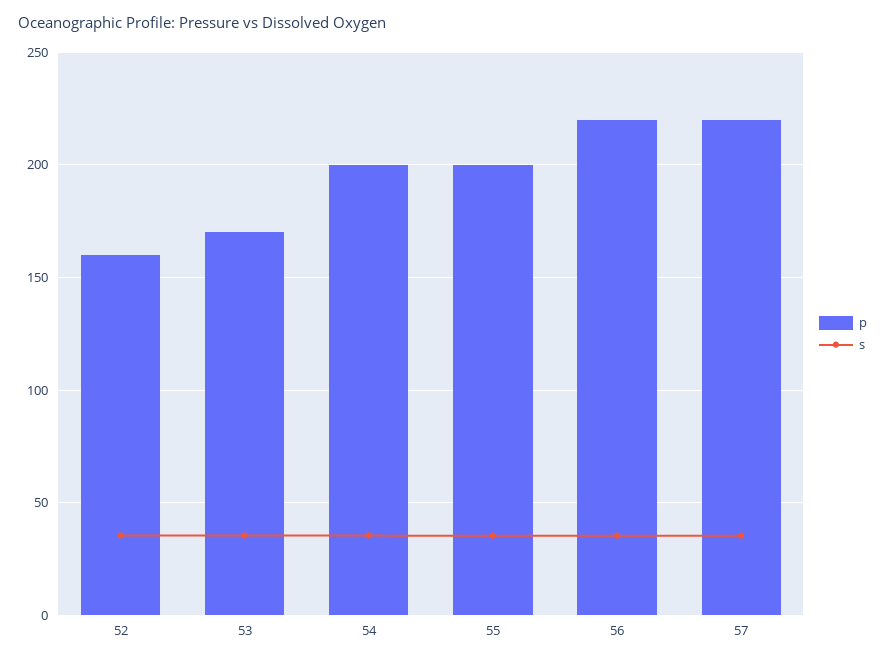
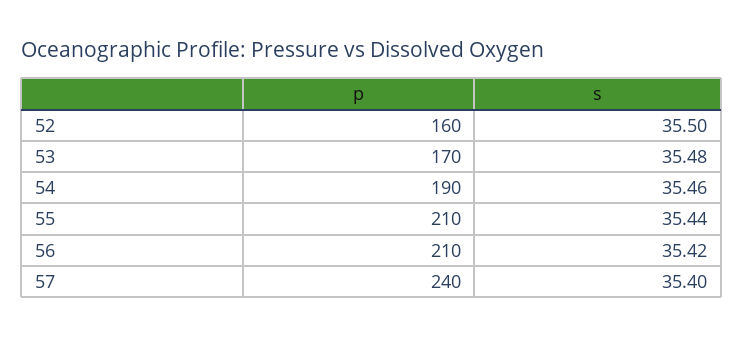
  {
    "p": {
      "52": 160,
      "53": 170,
-     "54": 200,
+     "54": 190,
-     "55": 200,
+     "55": 210,
-     "56": 220,
+     "56": 210,
-     "57": 220
+     "57": 240
    },
    "s": {
      "52": 35.5,
      "53": 35.48,
      "54": 35.46,
      "55": 35.44,
      "56": 35.42,
      "57": 35.4
    }
  }

